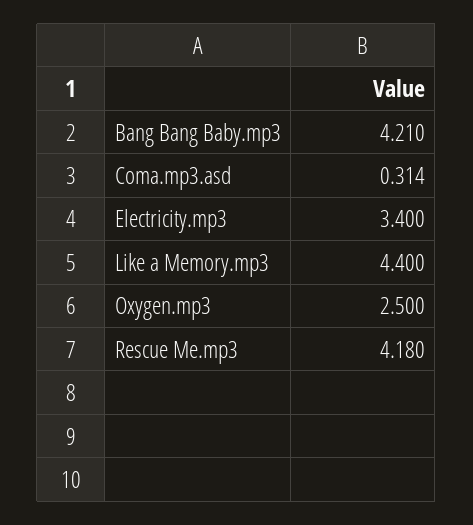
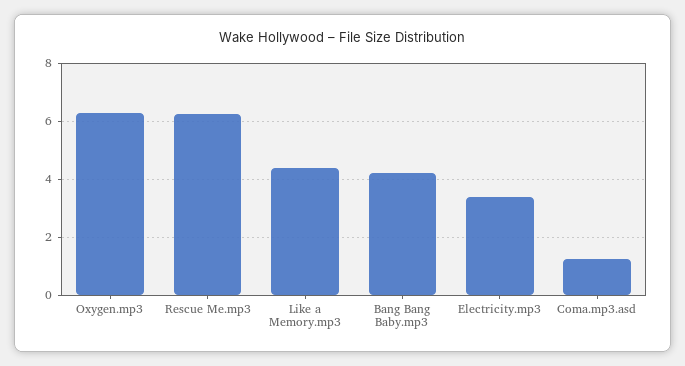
  {
    "Bang Bang Baby.mp3": 4.21,
-   "Coma.mp3.asd": 0.314,
+   "Coma.mp3.asd": 1.25,
    "Electricity.mp3": 3.4,
    "Like a Memory.mp3": 4.4,
-   "Oxygen.mp3": 2.5,
+   "Oxygen.mp3": 6.25,
-   "Rescue Me.mp3": 4.18
+   "Rescue Me.mp3": 6.25
  }

